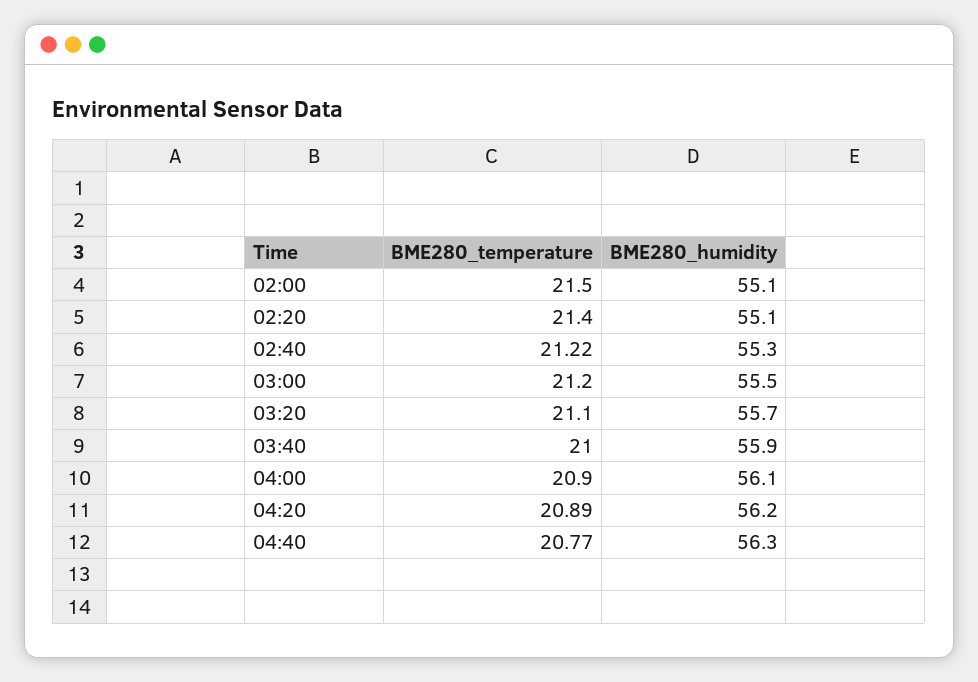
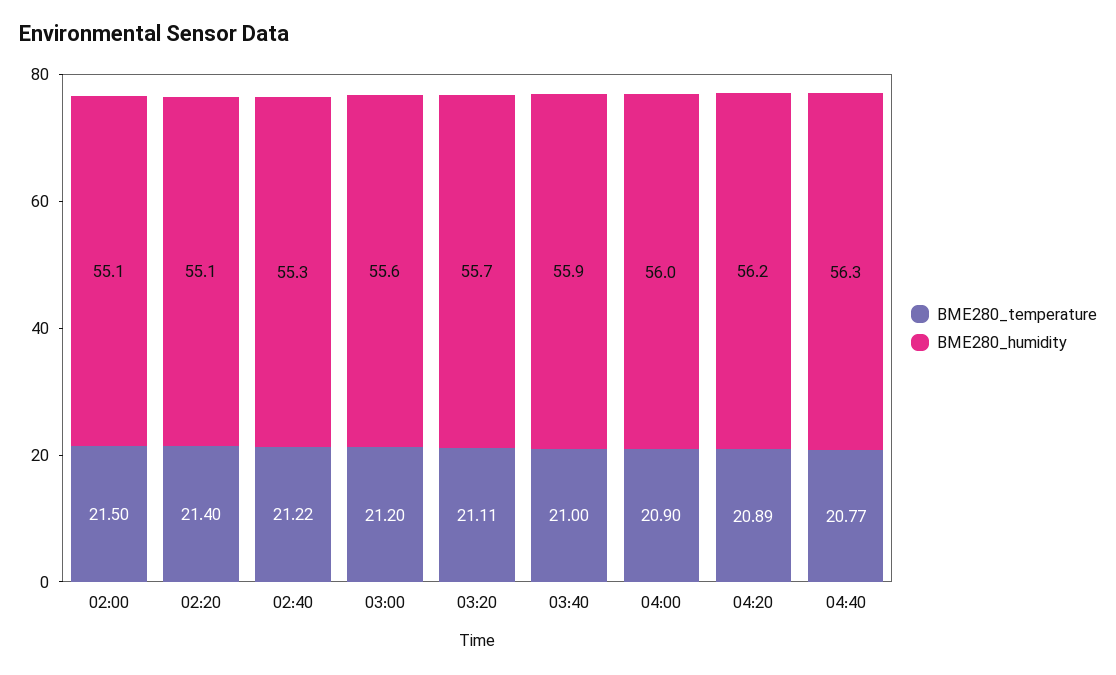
  {
    "BME280_temperature": {
      "02:00": 21.5,
      "02:20": 21.4,
      "02:40": 21.22,
      "03:00": 21.2,
-     "03:20": 21.1,
+     "03:20": 21.11,
      "03:40": 21,
      "04:00": 20.9,
      "04:20": 20.89,
      "04:40": 20.77
    },
    "BME280_humidity": {
      "02:00": 55.1,
      "02:20": 55.1,
      "02:40": 55.3,
-     "03:00": 55.5,
+     "03:00": 55.6,
      "03:20": 55.7,
      "03:40": 55.9,
-     "04:00": 56.1,
+     "04:00": 56,
      "04:20": 56.2,
      "04:40": 56.3
    }
  }

